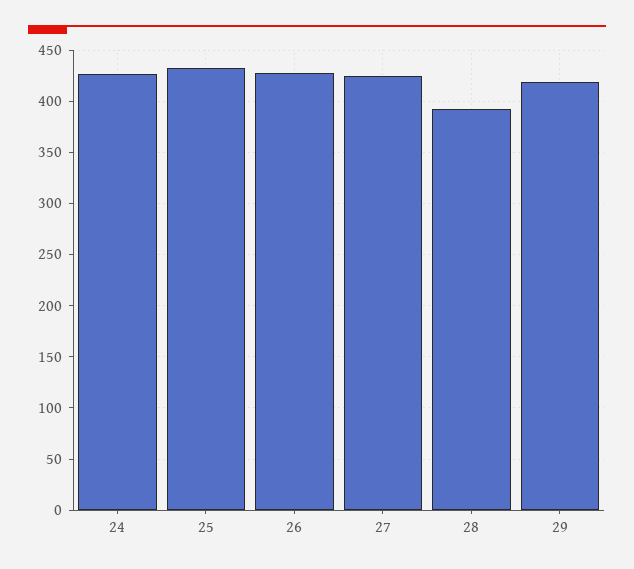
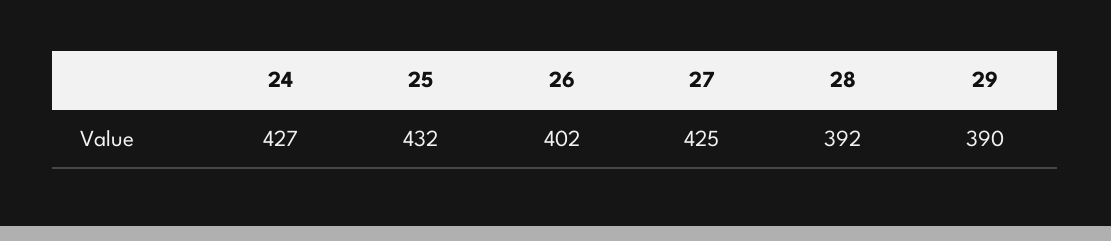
  {
    "24": 427,
    "25": 432,
-   "26": 430,
+   "26": 402,
    "27": 425,
    "28": 392,
-   "29": 420
+   "29": 390
  }

